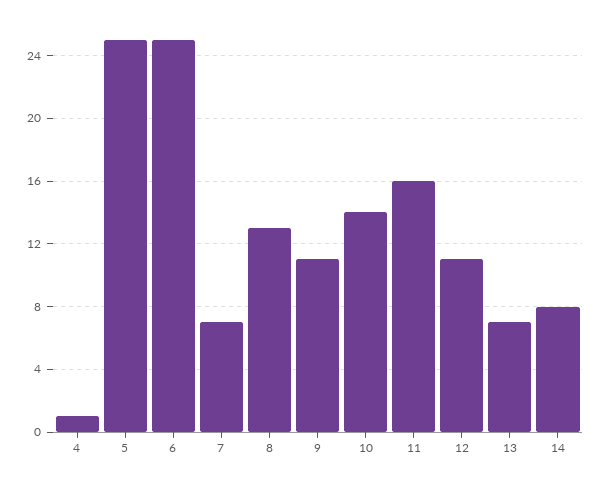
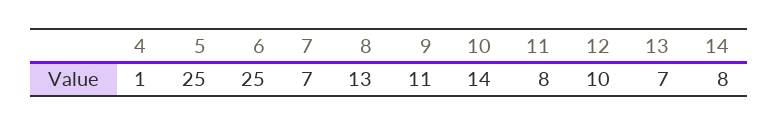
  {
    "4": 1,
    "5": 25,
    "6": 25,
    "7": 7,
    "8": 13,
    "9": 11,
    "10": 14,
-   "11": 16,
+   "11": 8,
-   "12": 11,
+   "12": 10,
    "13": 7,
    "14": 8
  }

